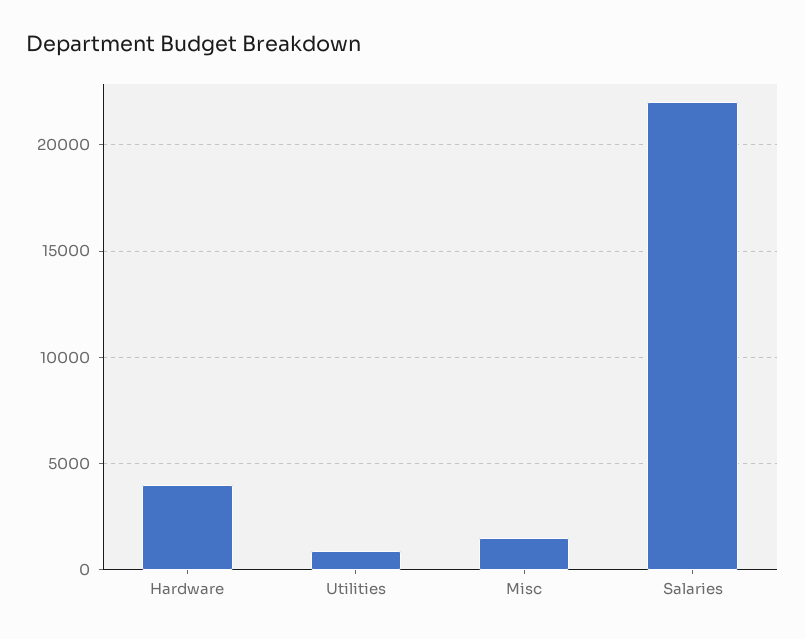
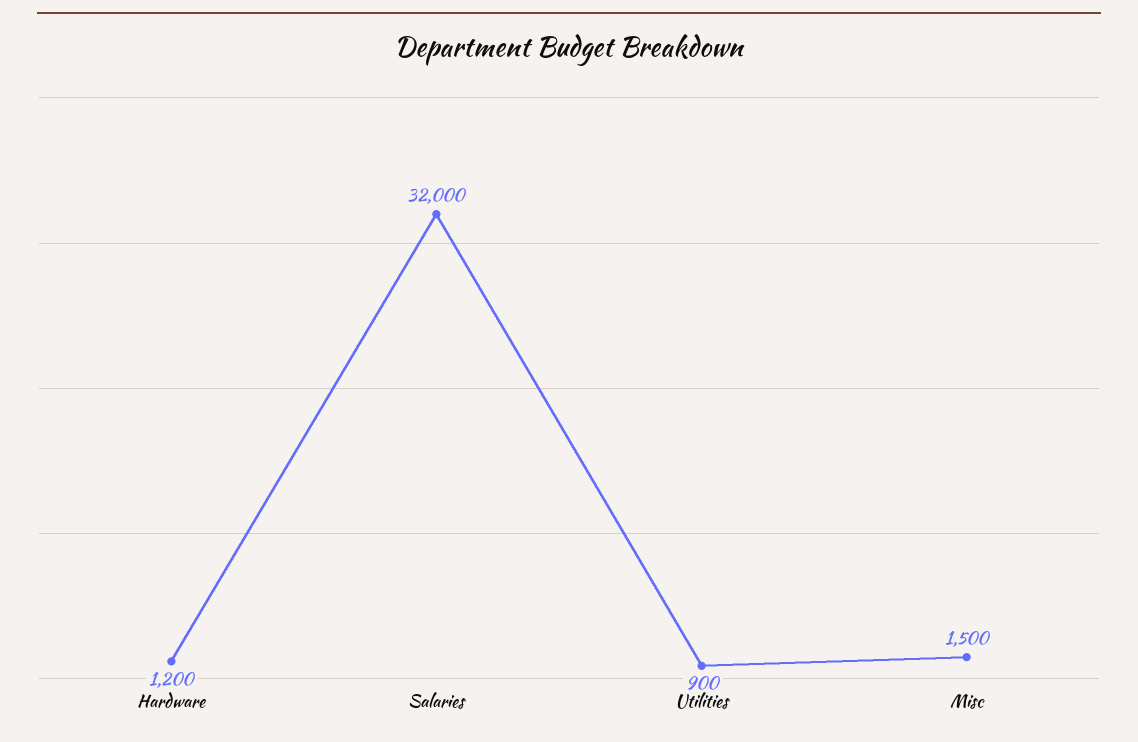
  {
-   "Hardware": 4000,
+   "Hardware": 1200,
    "Utilities": 900,
    "Misc": 1500,
-   "Salaries": 22000
+   "Salaries": 32000
  }

